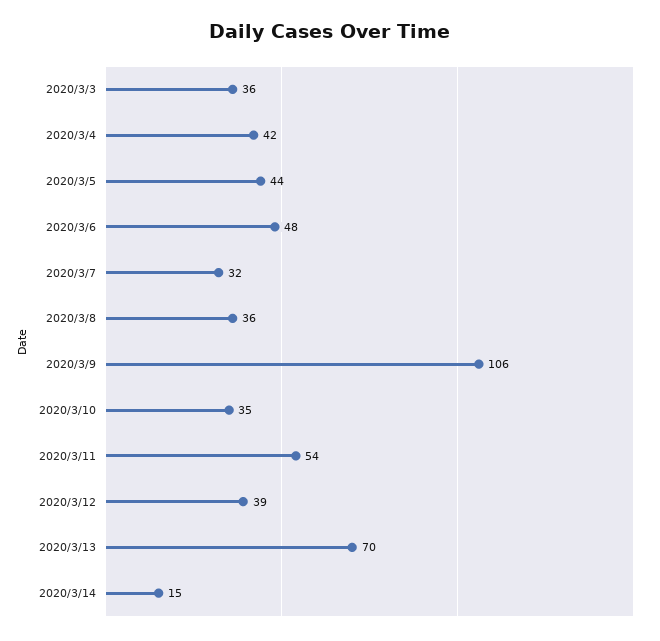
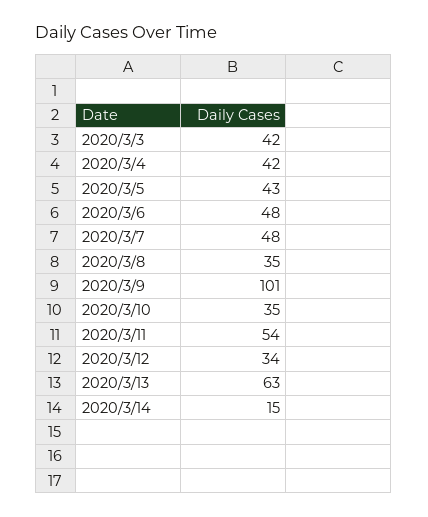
  {
-   "2020/3/3": 36,
+   "2020/3/3": 42,
    "2020/3/4": 42,
-   "2020/3/5": 44,
+   "2020/3/5": 43,
    "2020/3/6": 48,
-   "2020/3/7": 32,
+   "2020/3/7": 48,
-   "2020/3/8": 36,
+   "2020/3/8": 35,
-   "2020/3/9": 106,
+   "2020/3/9": 101,
    "2020/3/10": 35,
    "2020/3/11": 54,
-   "2020/3/12": 39,
+   "2020/3/12": 34,
-   "2020/3/13": 70,
+   "2020/3/13": 63,
    "2020/3/14": 15
  }

